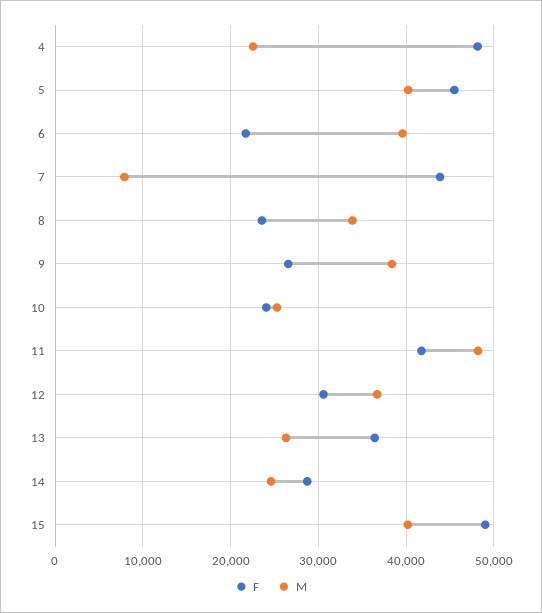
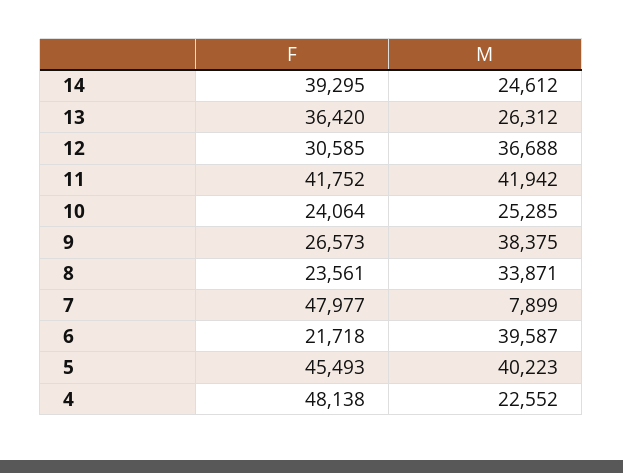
  {
    "F": {
      "4": 48138,
      "5": 45493,
      "6": 21718,
-     "7": 44000,
+     "7": 47977,
      "8": 23561,
      "9": 26573,
      "10": 24064,
      "11": 41752,
      "12": 30585,
      "13": 36420,
-     "14": 29000,
+     "14": 39295
-     "15": 49000
    },
    "M": {
      "4": 22552,
      "5": 40223,
      "6": 39587,
      "7": 7899,
      "8": 33871,
      "9": 38375,
      "10": 25285,
-     "11": 48000,
+     "11": 41942,
      "12": 36688,
      "13": 26312,
-     "14": 24612,
+     "14": 24612
-     "15": 40000
    }
  }

